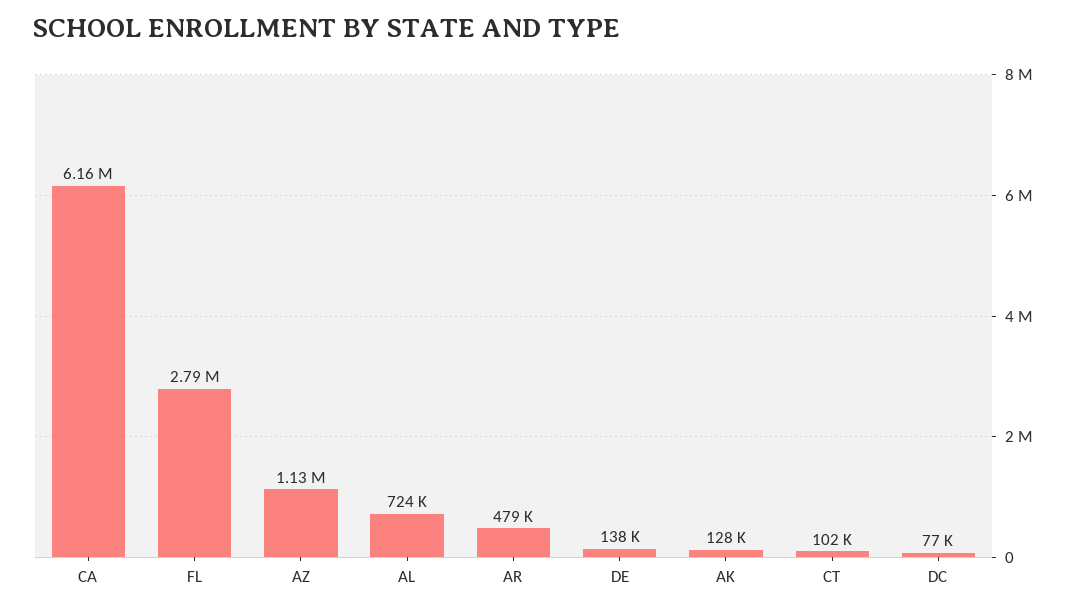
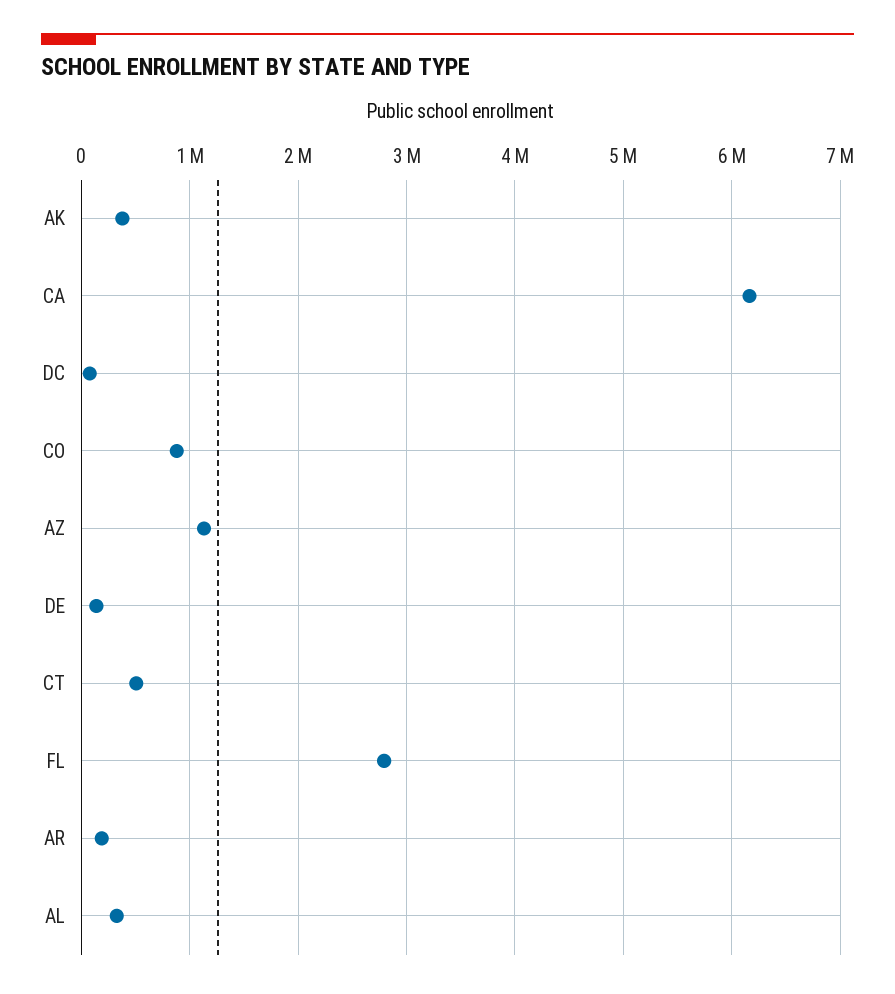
  {
    "CA": 6160000,
    "FL": 2790000,
    "AZ": 1130000,
-   "AL": 724000,
+   "AL": 300000,
-   "AR": 479000,
+   "AR": 200000,
    "DE": 138000,
-   "AK": 128000,
+   "AK": 400000,
-   "CT": 102000,
+   "CT": 500000,
-   "DC": 77000
+   "DC": 77000,
+   "CO": 900000
  }

